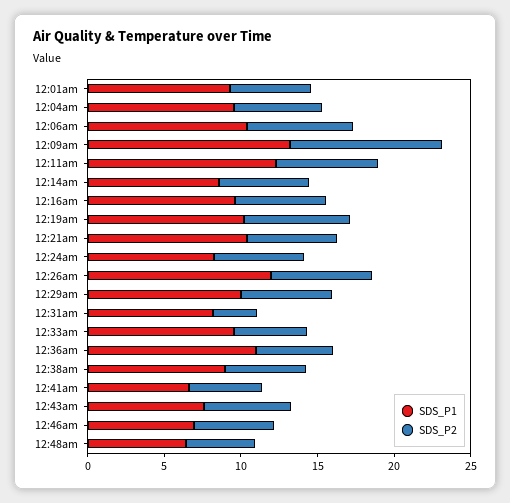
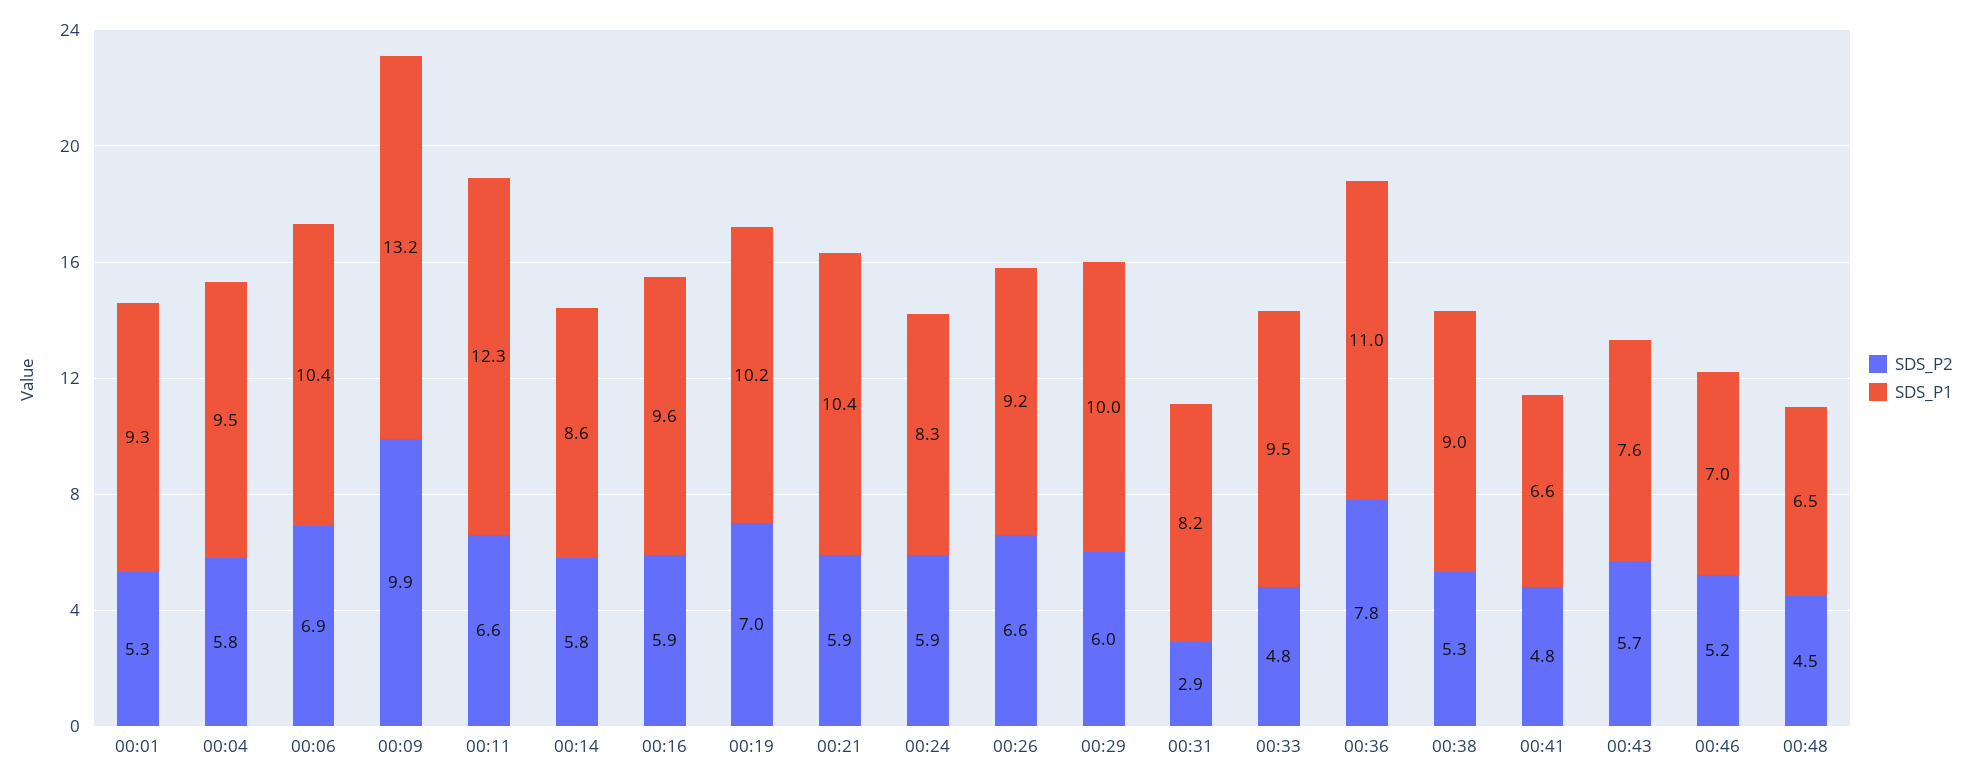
  {
    "SDS_P1": {
      "12:01am": 9.3,
      "12:04am": 9.5,
      "12:06am": 10.4,
      "12:09am": 13.2,
      "12:11am": 12.3,
      "12:14am": 8.6,
      "12:16am": 9.6,
      "12:19am": 10.2,
      "12:21am": 10.4,
      "12:24am": 8.3,
-     "12:26am": 12,
+     "12:26am": 9.2,
      "12:29am": 10,
      "12:31am": 8.2,
      "12:33am": 9.5,
      "12:36am": 11,
      "12:38am": 9,
      "12:41am": 6.6,
      "12:43am": 7.6,
      "12:46am": 7,
      "12:48am": 6.5
    },
    "SDS_P2": {
      "12:01am": 5.3,
      "12:04am": 5.8,
      "12:06am": 6.9,
      "12:09am": 9.9,
      "12:11am": 6.6,
      "12:14am": 5.8,
      "12:16am": 5.9,
      "12:19am": 7,
      "12:21am": 5.9,
      "12:24am": 5.9,
      "12:26am": 6.6,
      "12:29am": 6,
      "12:31am": 2.9,
      "12:33am": 4.8,
-     "12:36am": 5,
+     "12:36am": 7.8,
      "12:38am": 5.3,
      "12:41am": 4.8,
      "12:43am": 5.7,
      "12:46am": 5.2,
      "12:48am": 4.5
    }
  }

